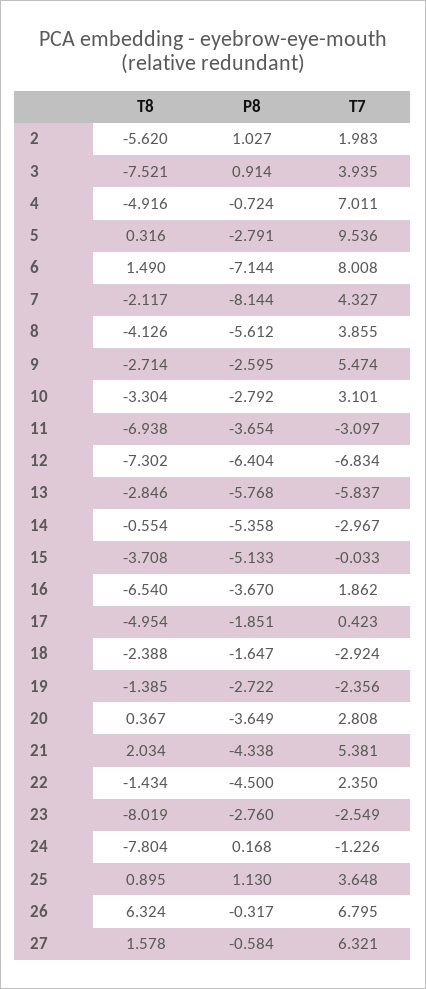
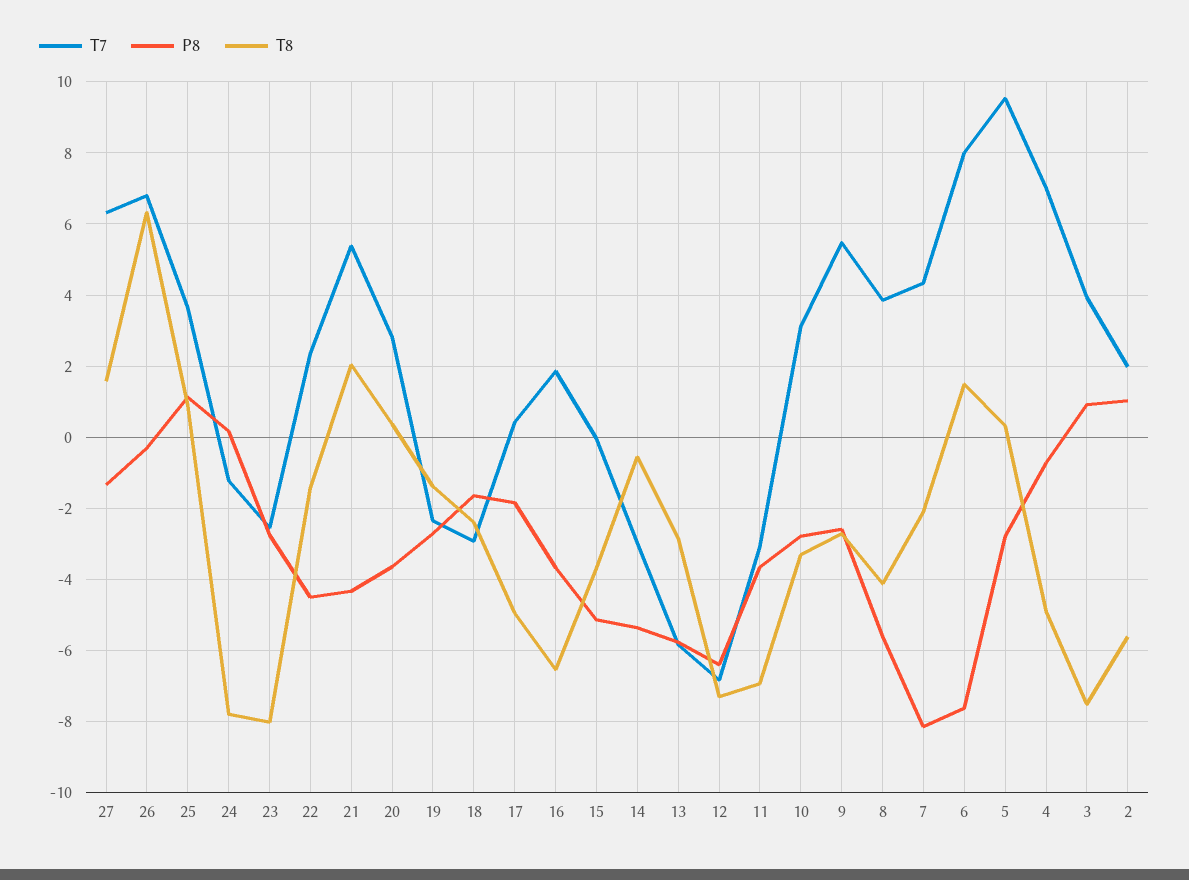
  {
    "T8": {
      "2": -5.62,
      "3": -7.521,
      "4": -4.916,
      "5": 0.316,
      "6": 1.49,
      "7": -2.117,
      "8": -4.126,
      "9": -2.714,
      "10": -3.304,
      "11": -6.938,
      "12": -7.302,
      "13": -2.846,
      "14": -0.554,
      "15": -3.708,
      "16": -6.54,
      "17": -4.954,
      "18": -2.388,
      "19": -1.385,
      "20": 0.367,
      "21": 2.034,
      "22": -1.434,
      "23": -8.019,
      "24": -7.804,
      "25": 0.895,
      "26": 6.324,
      "27": 1.578
    },
    "P8": {
      "2": 1.027,
      "3": 0.914,
      "4": -0.724,
      "5": -2.791,
-     "6": -7.144,
+     "6": -7.6,
      "7": -8.144,
      "8": -5.612,
      "9": -2.595,
      "10": -2.792,
      "11": -3.654,
      "12": -6.404,
      "13": -5.768,
      "14": -5.358,
      "15": -5.133,
      "16": -3.67,
      "17": -1.851,
      "18": -1.647,
      "19": -2.722,
      "20": -3.649,
      "21": -4.338,
      "22": -4.5,
      "23": -2.76,
      "24": 0.168,
      "25": 1.13,
      "26": -0.317,
-     "27": -0.584
+     "27": -1.4
    },
    "T7": {
      "2": 1.983,
      "3": 3.935,
      "4": 7.011,
      "5": 9.536,
      "6": 8.008,
      "7": 4.327,
      "8": 3.855,
      "9": 5.474,
      "10": 3.101,
      "11": -3.097,
      "12": -6.834,
      "13": -5.837,
      "14": -2.967,
      "15": -0.033,
      "16": 1.862,
      "17": 0.423,
      "18": -2.924,
      "19": -2.356,
      "20": 2.808,
      "21": 5.381,
      "22": 2.35,
      "23": -2.549,
      "24": -1.226,
      "25": 3.648,
      "26": 6.795,
      "27": 6.321
    }
  }

